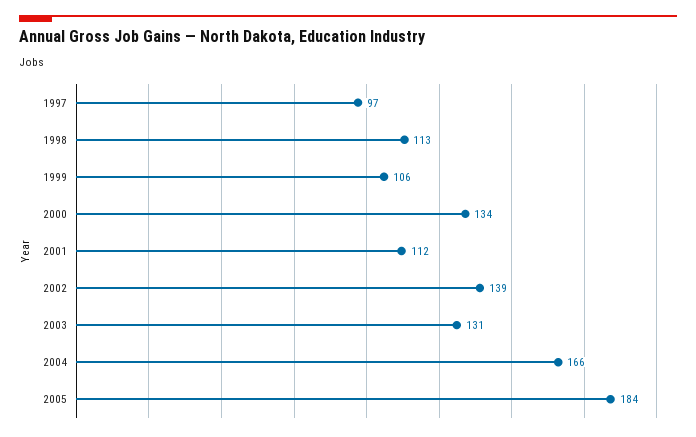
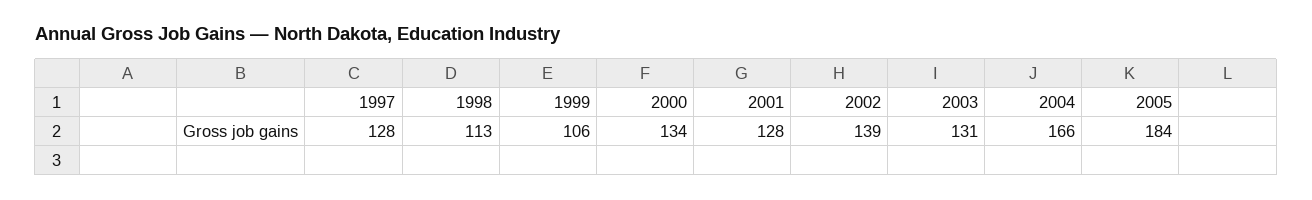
  {
-   "1997": 97,
+   "1997": 128,
    "1998": 113,
    "1999": 106,
    "2000": 134,
-   "2001": 112,
+   "2001": 128,
    "2002": 139,
    "2003": 131,
    "2004": 166,
    "2005": 184
  }

